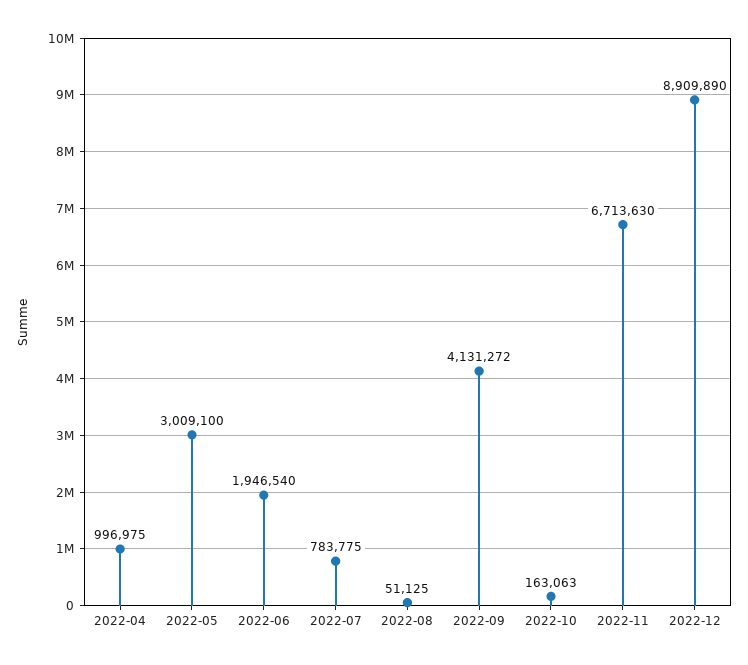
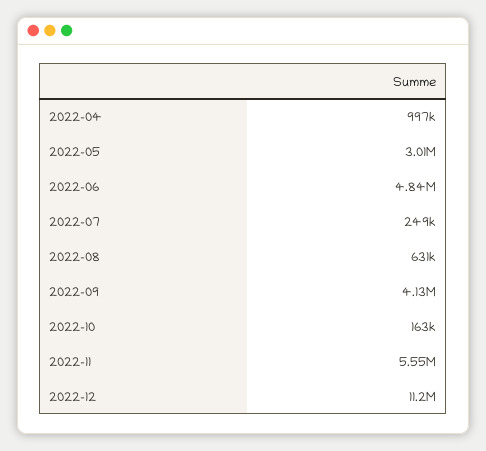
  {
    "2022-04": 996975,
    "2022-05": 3009100,
-   "2022-06": 1946540,
+   "2022-06": 4840000,
-   "2022-07": 783775,
+   "2022-07": 249000,
-   "2022-08": 51125,
+   "2022-08": 631000,
    "2022-09": 4131272,
    "2022-10": 163063,
-   "2022-11": 6713630,
+   "2022-11": 5550000,
-   "2022-12": 8909890
+   "2022-12": 11200000
  }

